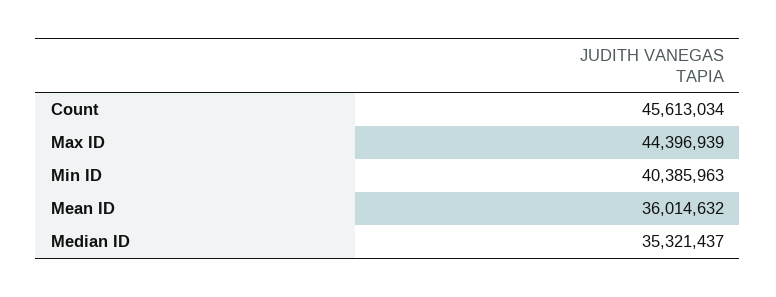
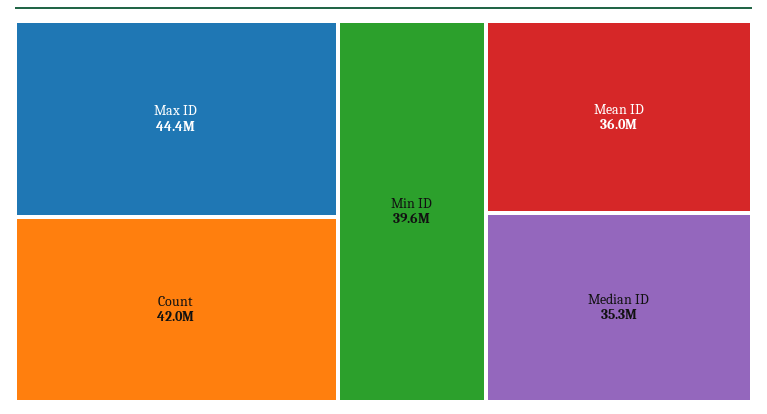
  {
-   "Count": 45613034,
+   "Count": 42000000,
    "Max ID": 44396939,
-   "Min ID": 40385963,
+   "Min ID": 39600000,
    "Mean ID": 36014632,
    "Median ID": 35321437
  }

